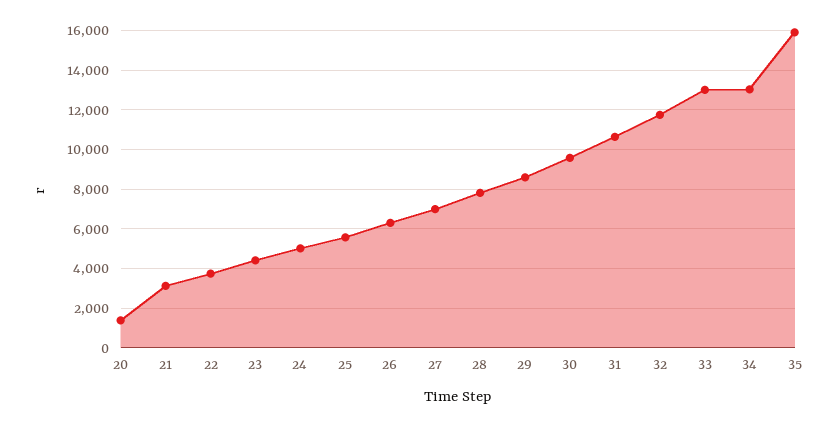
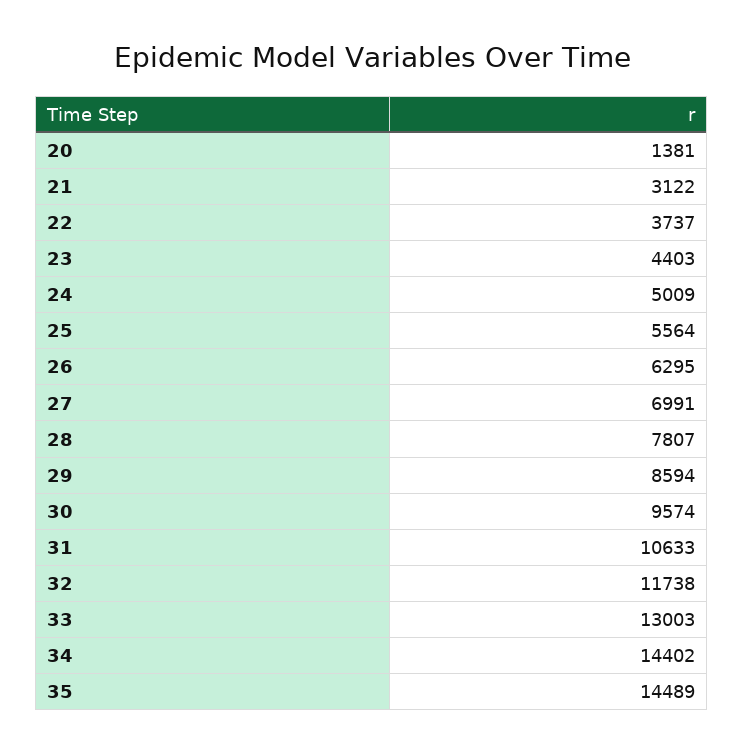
  {
    "20": 1381,
    "21": 3122,
    "22": 3737,
    "23": 4403,
    "24": 5009,
    "25": 5564,
    "26": 6295,
    "27": 6991,
    "28": 7807,
    "29": 8594,
    "30": 9574,
    "31": 10633,
    "32": 11738,
    "33": 13003,
-   "34": 13000,
+   "34": 14402,
-   "35": 16000
+   "35": 14489
  }

